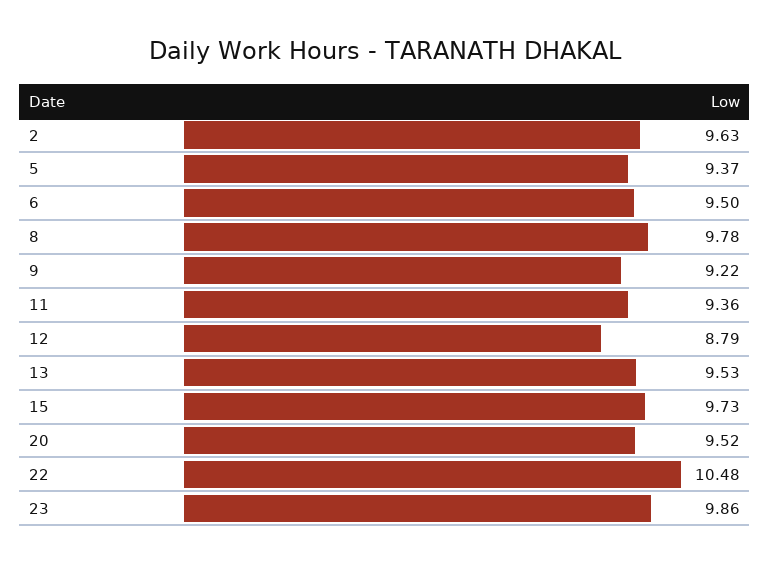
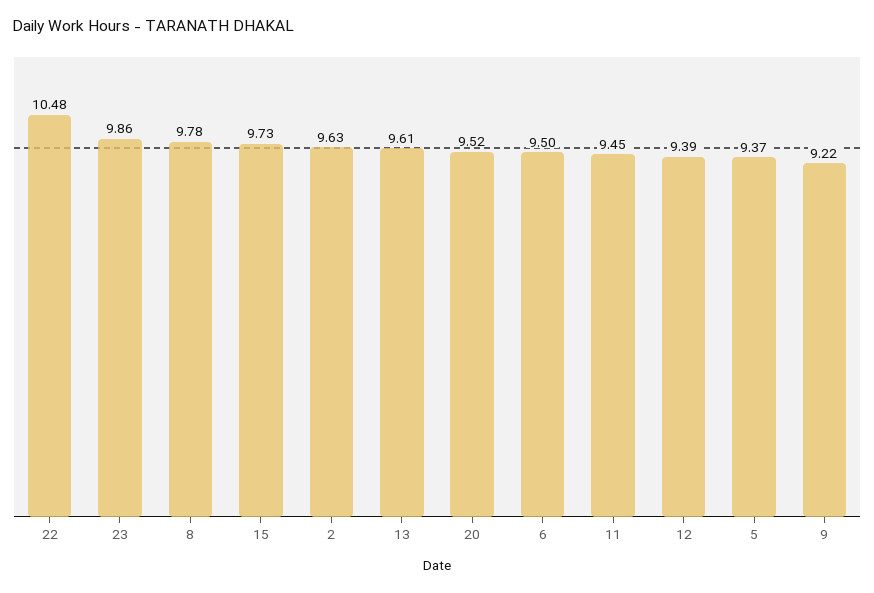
  {
    "2": 9.63,
    "5": 9.37,
    "6": 9.5,
    "8": 9.78,
    "9": 9.22,
-   "11": 9.36,
+   "11": 9.45,
-   "12": 8.79,
+   "12": 9.39,
-   "13": 9.53,
+   "13": 9.61,
    "15": 9.73,
    "20": 9.52,
    "22": 10.48,
    "23": 9.86
  }

